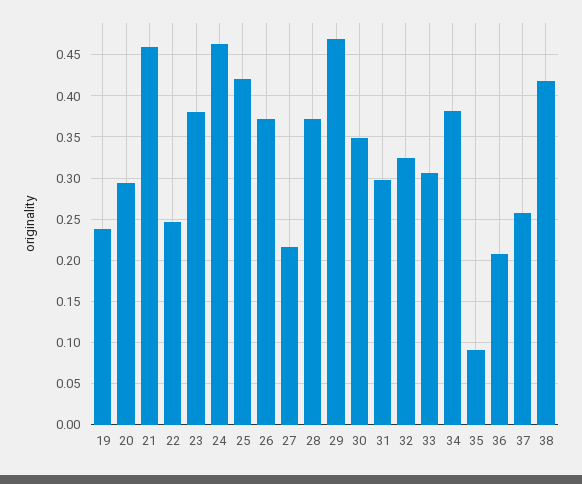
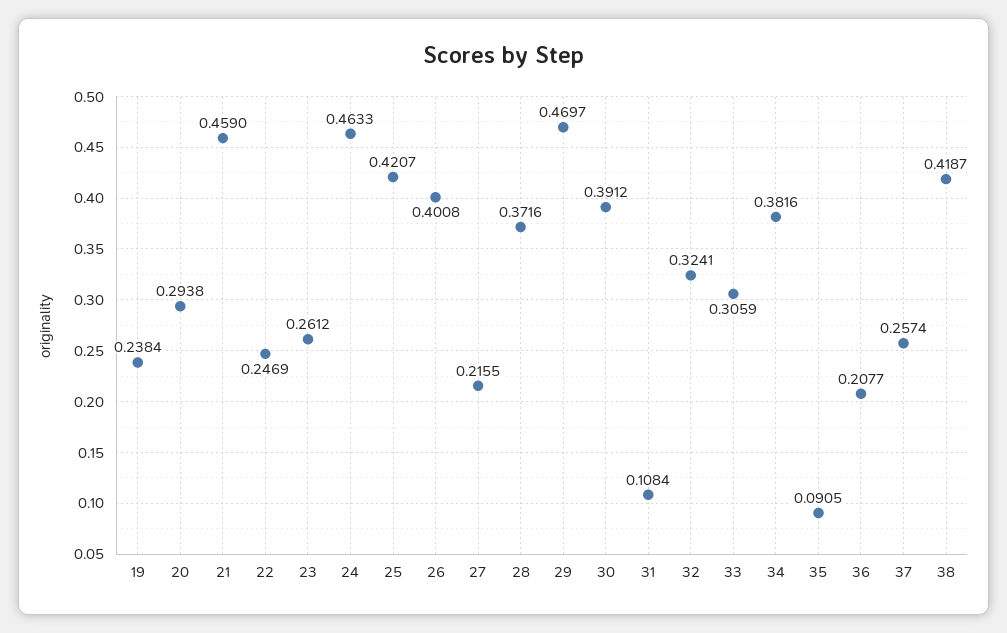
  {
    "19": 0.2384,
    "20": 0.2938,
    "21": 0.459,
    "22": 0.2469,
-   "23": 0.38,
+   "23": 0.2612,
    "24": 0.4633,
    "25": 0.4207,
-   "26": 0.37,
+   "26": 0.4008,
    "27": 0.2155,
    "28": 0.3716,
    "29": 0.4697,
-   "30": 0.35,
+   "30": 0.3912,
-   "31": 0.3,
+   "31": 0.1084,
    "32": 0.3241,
    "33": 0.3059,
    "34": 0.3816,
    "35": 0.0905,
    "36": 0.2077,
    "37": 0.2574,
    "38": 0.4187
  }

